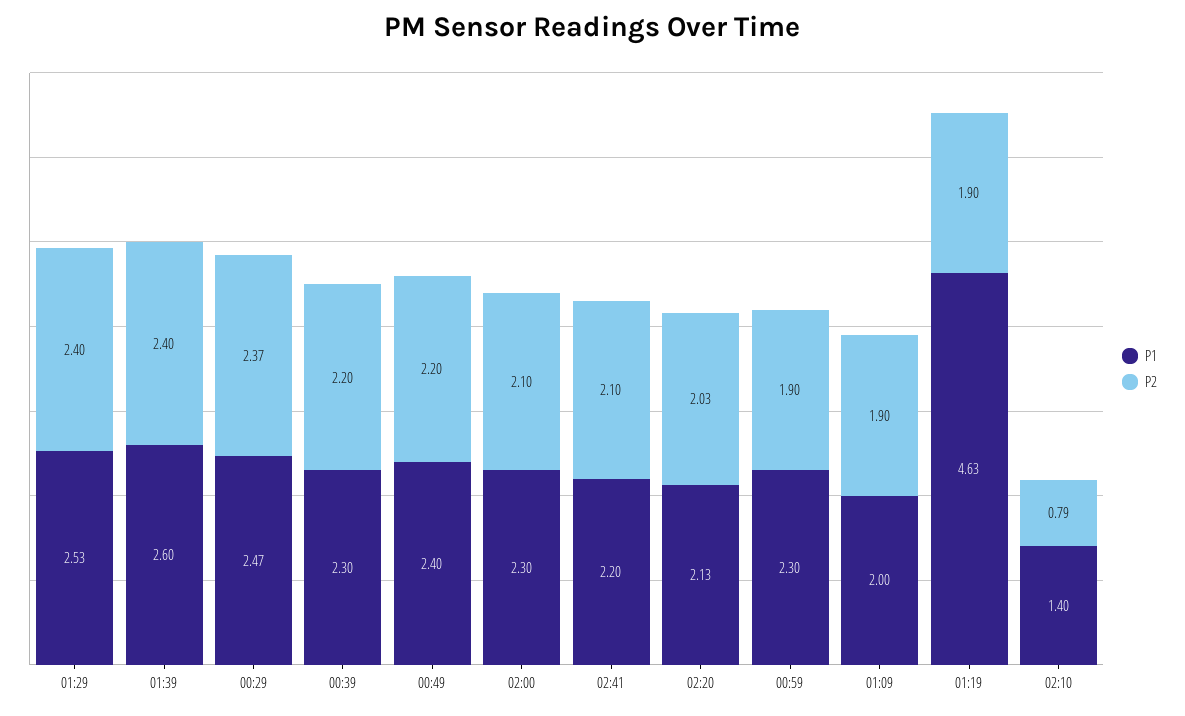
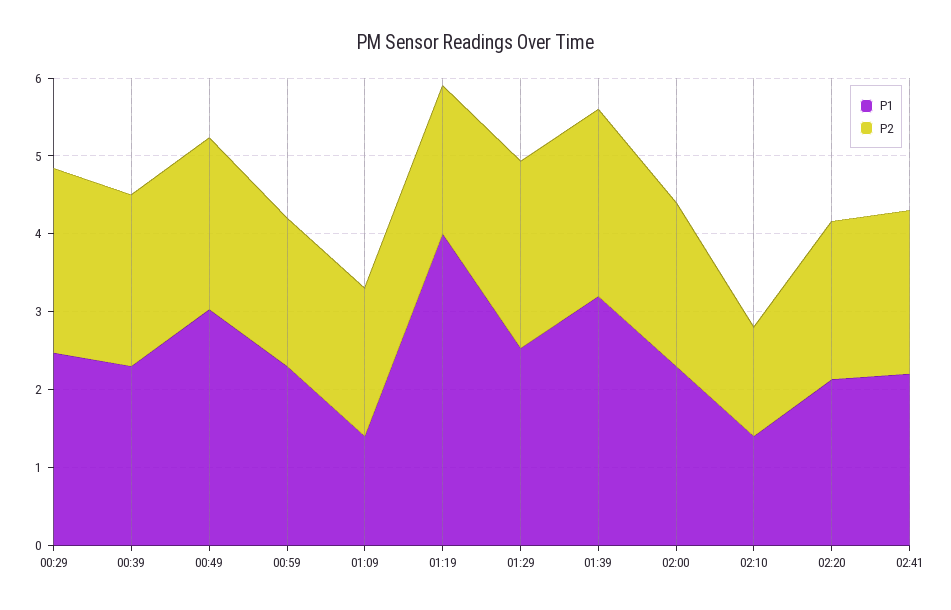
  {
    "P1": {
      "01:29": 2.53,
-     "01:39": 2.6,
+     "01:39": 3.2,
      "00:29": 2.47,
      "00:39": 2.3,
-     "00:49": 2.4,
+     "00:49": 3,
      "02:00": 2.3,
      "02:41": 2.2,
      "02:20": 2.13,
      "00:59": 2.3,
-     "01:09": 2,
+     "01:09": 1.4,
-     "01:19": 4.63,
+     "01:19": 4,
      "02:10": 1.4
    },
    "P2": {
      "01:29": 2.4,
      "01:39": 2.4,
      "00:29": 2.37,
      "00:39": 2.2,
      "00:49": 2.2,
      "02:00": 2.1,
      "02:41": 2.1,
      "02:20": 2.03,
      "00:59": 1.9,
      "01:09": 1.9,
      "01:19": 1.9,
-     "02:10": 0.79
+     "02:10": 1.4
    }
  }

